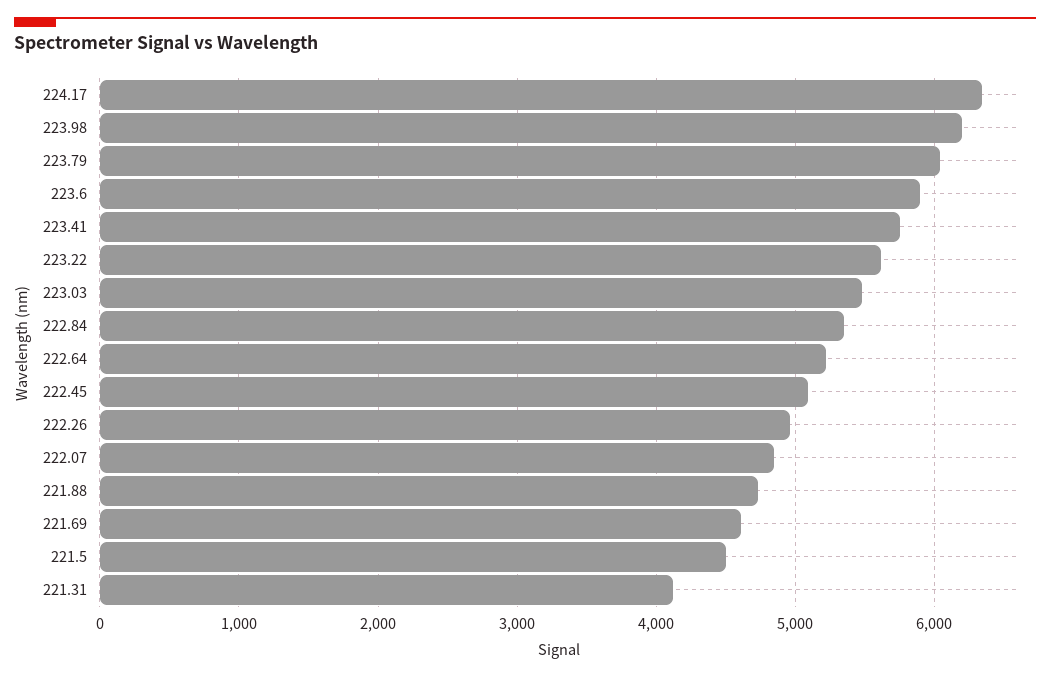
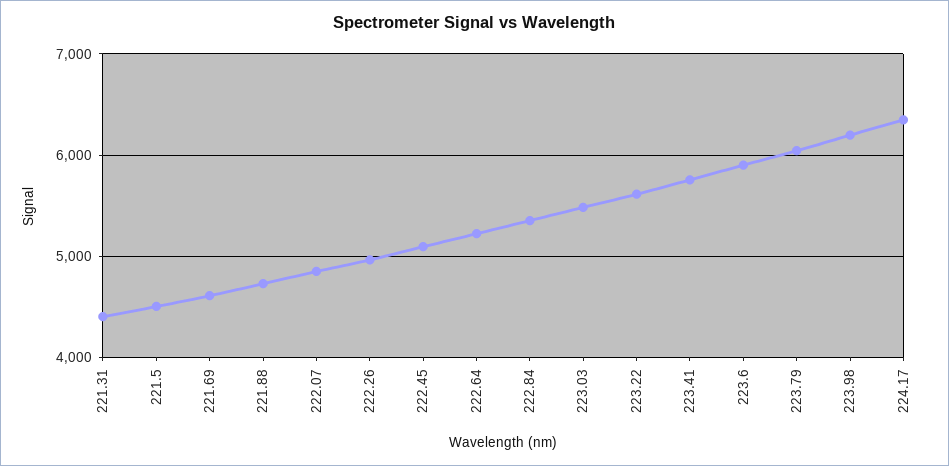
  {
    "224.17": 6300,
    "223.98": 6200,
    "223.79": 6000,
    "223.6": 5900,
    "223.41": 5800,
    "223.22": 5600,
    "223.03": 5500,
    "222.84": 5400,
    "222.64": 5200,
    "222.45": 5100,
    "222.26": 5000,
    "222.07": 4900,
    "221.88": 4700,
    "221.69": 4600,
    "221.5": 4500,
-   "221.31": 4100
+   "221.31": 4400
  }

